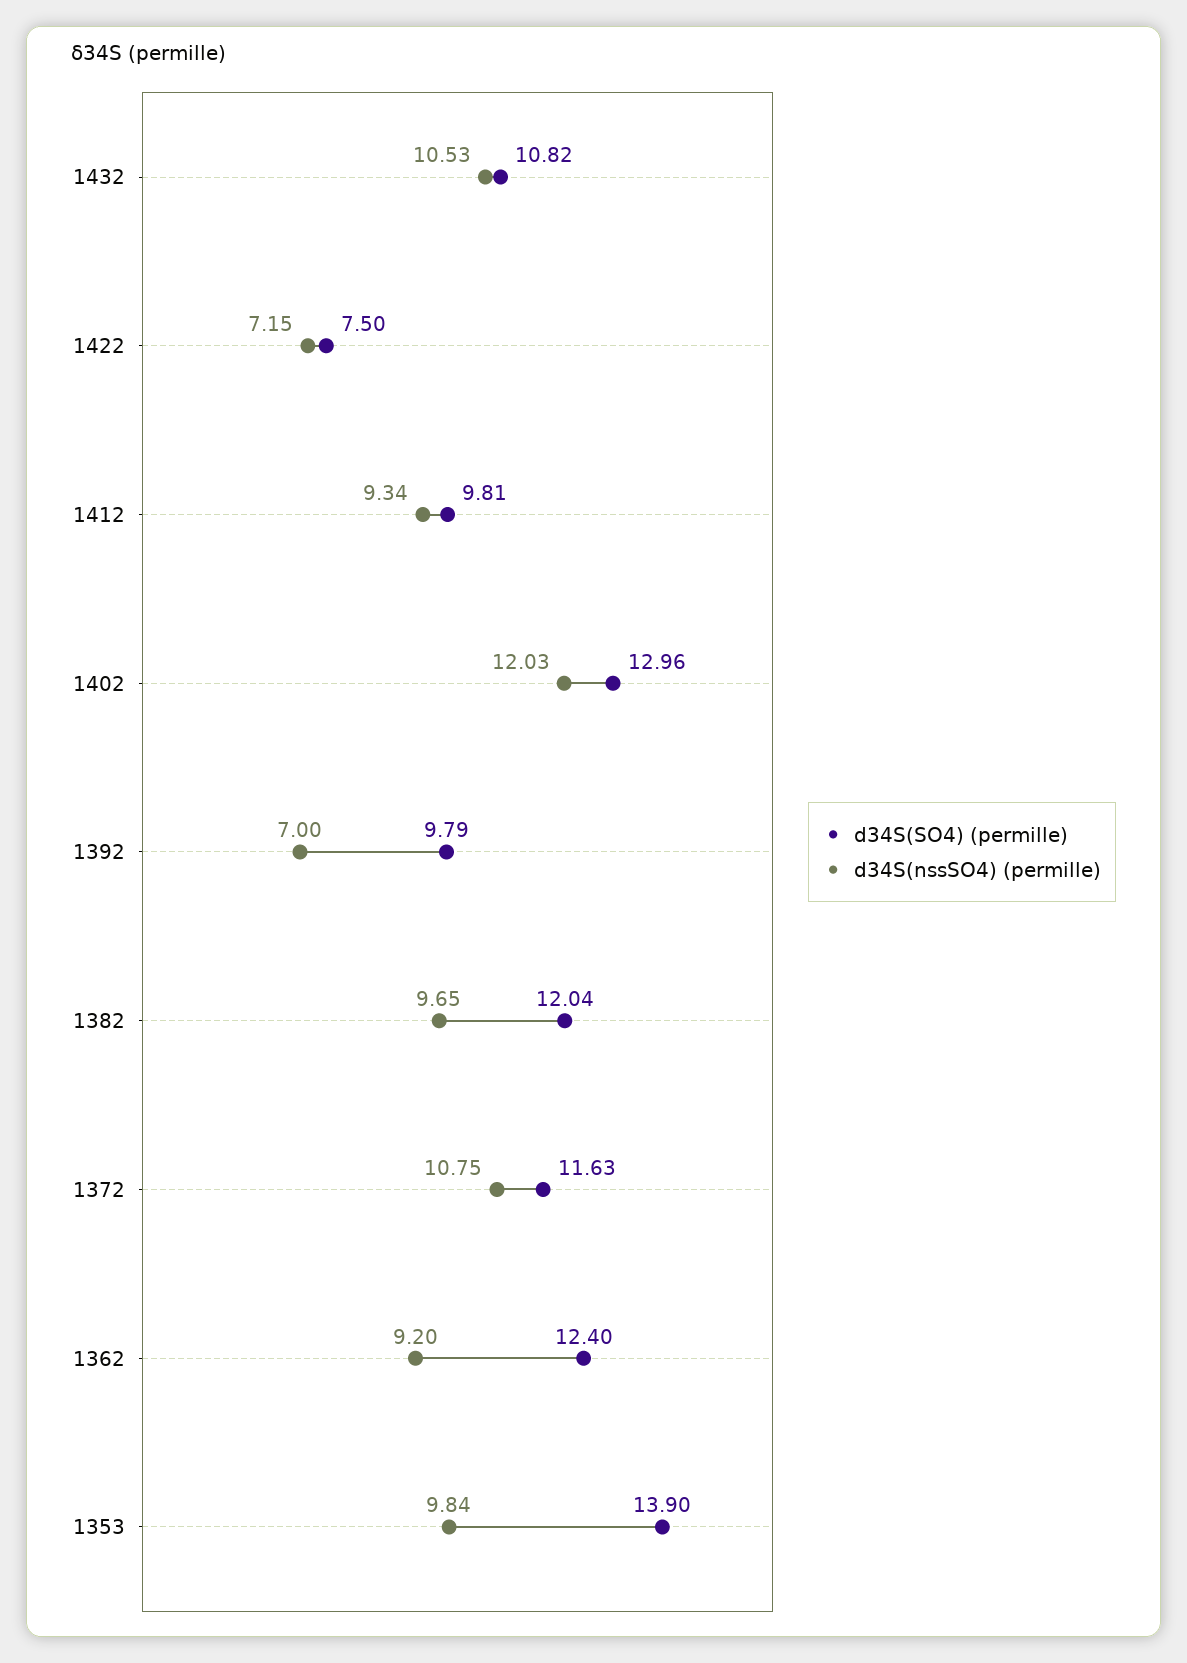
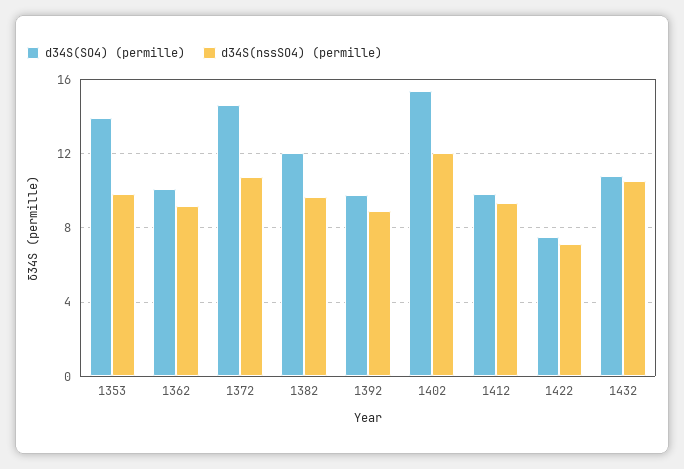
  {
    "d34S(SO4) (permille)": {
      "1432": 10.82,
      "1422": 7.5,
      "1412": 9.81,
-     "1402": 12.96,
+     "1402": 15.5,
      "1392": 9.79,
      "1382": 12.04,
-     "1372": 11.63,
+     "1372": 14.5,
-     "1362": 12.4,
+     "1362": 10,
      "1353": 13.9
    },
    "d34S(nssSO4) (permille)": {
      "1432": 10.53,
      "1422": 7.15,
      "1412": 9.34,
      "1402": 12.03,
-     "1392": 7,
+     "1392": 9,
      "1382": 9.65,
      "1372": 10.75,
      "1362": 9.2,
      "1353": 9.84
    }
  }

